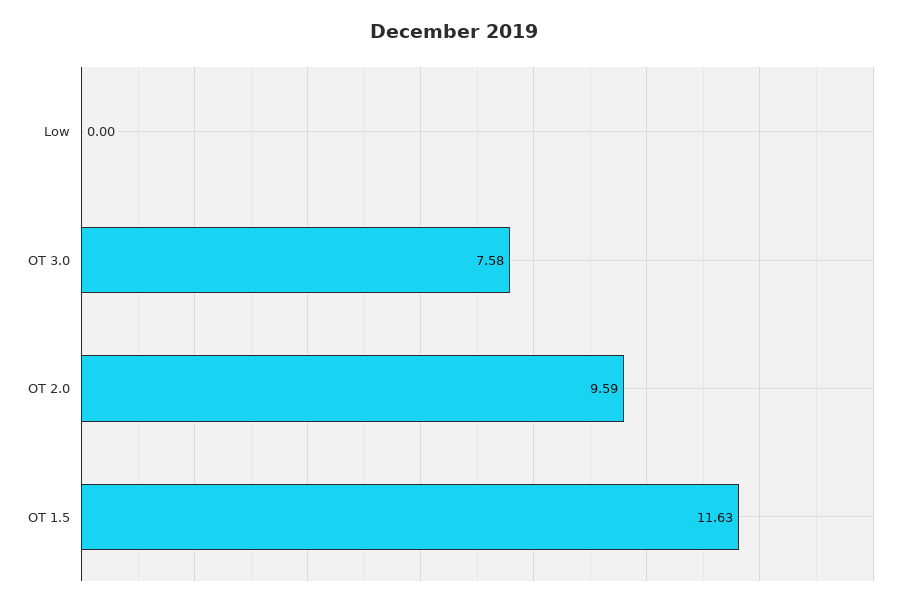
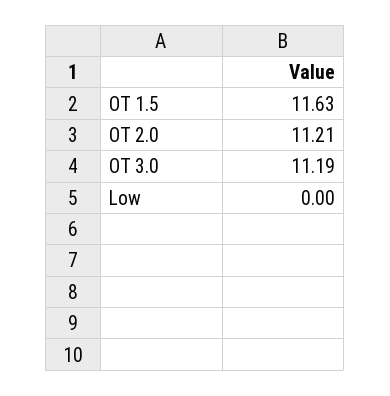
  {
    "Low": 0,
-   "OT 3.0": 7.58,
+   "OT 3.0": 11.19,
-   "OT 2.0": 9.59,
+   "OT 2.0": 11.21,
    "OT 1.5": 11.63
  }

